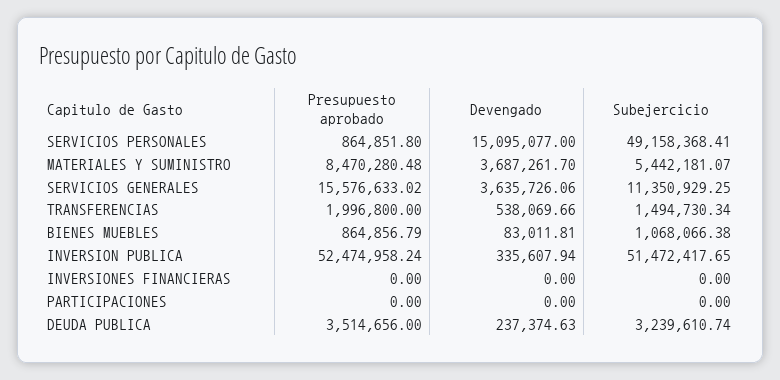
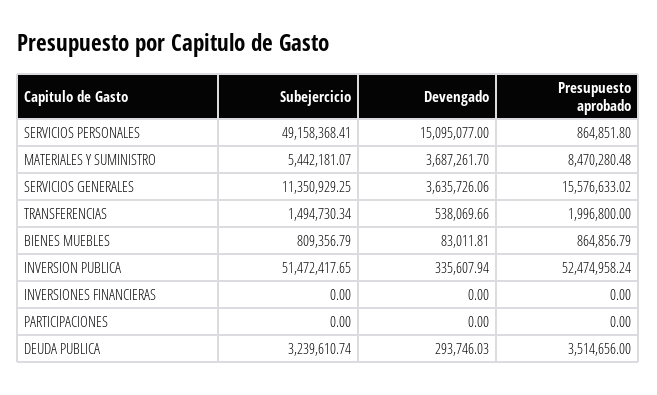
  {
    "Presupuesto aprobado": {
      "SERVICIOS PERSONALES": 864851.8,
      "MATERIALES Y SUMINISTRO": 8470280.48,
      "SERVICIOS GENERALES": 15576633.02,
      "TRANSFERENCIAS": 1996800,
      "BIENES MUEBLES": 864856.79,
      "INVERSION PUBLICA": 52474958.24,
      "INVERSIONES FINANCIERAS": 0,
      "PARTICIPACIONES": 0,
      "DEUDA PUBLICA": 3514656
    },
    "Devengado": {
      "SERVICIOS PERSONALES": 15095077,
      "MATERIALES Y SUMINISTRO": 3687261.7,
      "SERVICIOS GENERALES": 3635726.06,
      "TRANSFERENCIAS": 538069.66,
      "BIENES MUEBLES": 83011.81,
      "INVERSION PUBLICA": 335607.94,
      "INVERSIONES FINANCIERAS": 0,
      "PARTICIPACIONES": 0,
-     "DEUDA PUBLICA": 237374.63
+     "DEUDA PUBLICA": 293746.03
    },
    "Subejercicio": {
      "SERVICIOS PERSONALES": 49158368.41,
      "MATERIALES Y SUMINISTRO": 5442181.07,
      "SERVICIOS GENERALES": 11350929.25,
      "TRANSFERENCIAS": 1494730.34,
-     "BIENES MUEBLES": 1068066.38,
+     "BIENES MUEBLES": 809356.79,
      "INVERSION PUBLICA": 51472417.65,
      "INVERSIONES FINANCIERAS": 0,
      "PARTICIPACIONES": 0,
      "DEUDA PUBLICA": 3239610.74
    }
  }

